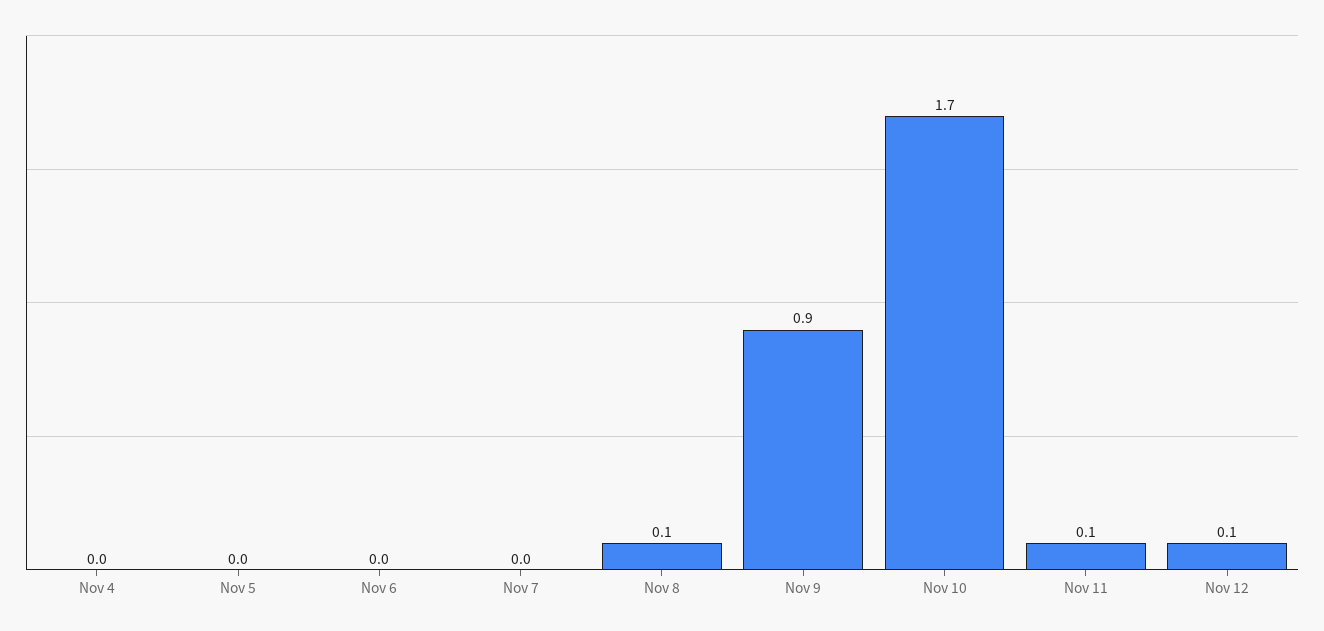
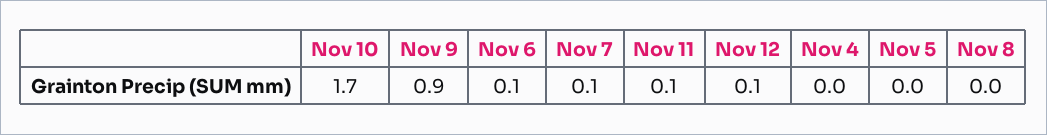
  {
    "Nov 4": 0,
    "Nov 5": 0,
-   "Nov 6": 0,
+   "Nov 6": 0.1,
-   "Nov 7": 0,
+   "Nov 7": 0.1,
-   "Nov 8": 0.1,
+   "Nov 8": 0,
    "Nov 9": 0.9,
    "Nov 10": 1.7,
    "Nov 11": 0.1,
    "Nov 12": 0.1
  }

